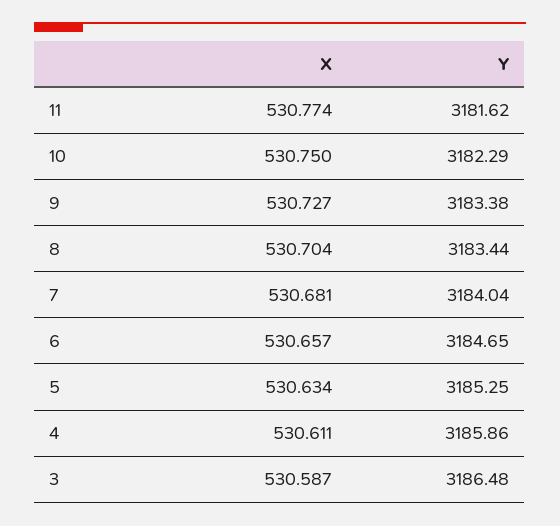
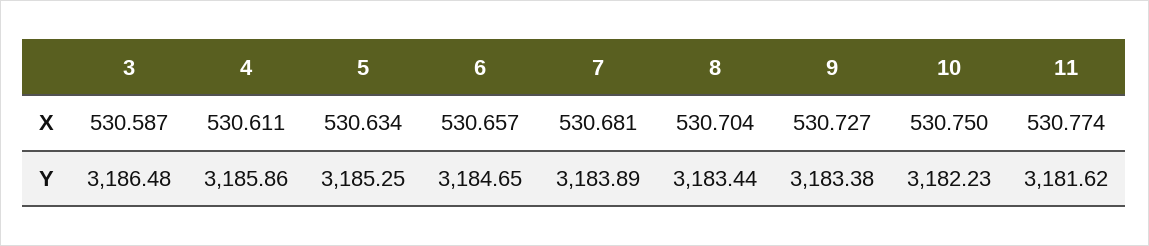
  {
    "X": {
      "11": 530.774,
      "10": 530.75,
      "9": 530.727,
      "8": 530.704,
      "7": 530.681,
      "6": 530.657,
      "5": 530.634,
      "4": 530.611,
      "3": 530.587
    },
    "Y": {
      "11": 3181.62,
-     "10": 3182.29,
+     "10": 3182.23,
      "9": 3183.38,
      "8": 3183.44,
-     "7": 3184.04,
+     "7": 3183.89,
      "6": 3184.65,
      "5": 3185.25,
      "4": 3185.86,
      "3": 3186.48
    }
  }

